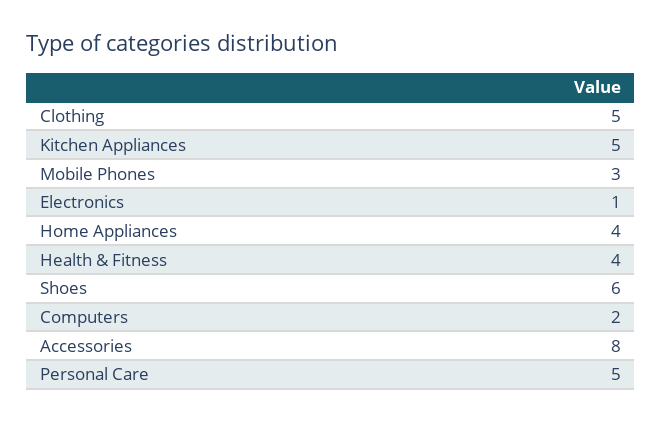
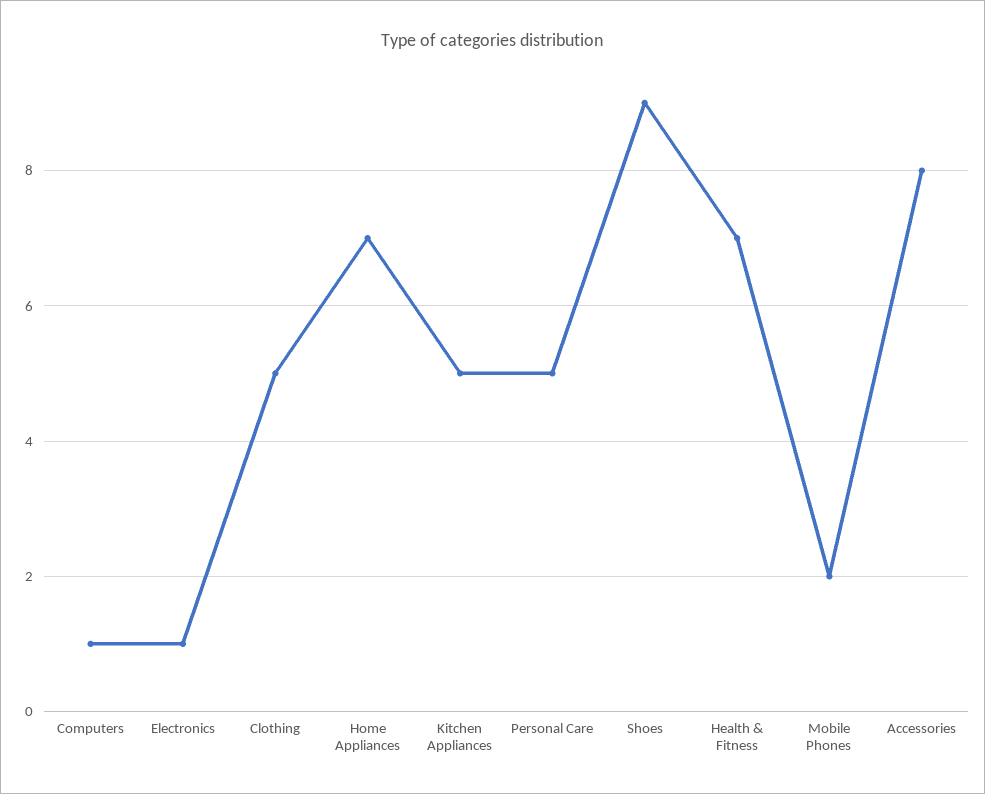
  {
    "Clothing": 5,
    "Kitchen Appliances": 5,
-   "Mobile Phones": 3,
+   "Mobile Phones": 2,
    "Electronics": 1,
-   "Home Appliances": 4,
+   "Home Appliances": 7,
-   "Health & Fitness": 4,
+   "Health & Fitness": 7,
-   "Shoes": 6,
+   "Shoes": 9,
-   "Computers": 2,
+   "Computers": 1,
    "Accessories": 8,
    "Personal Care": 5
  }

